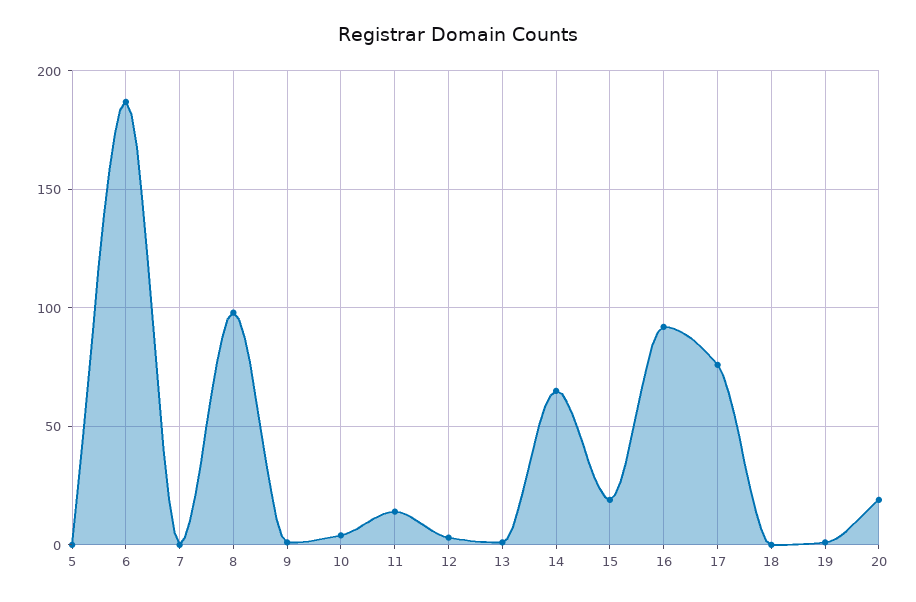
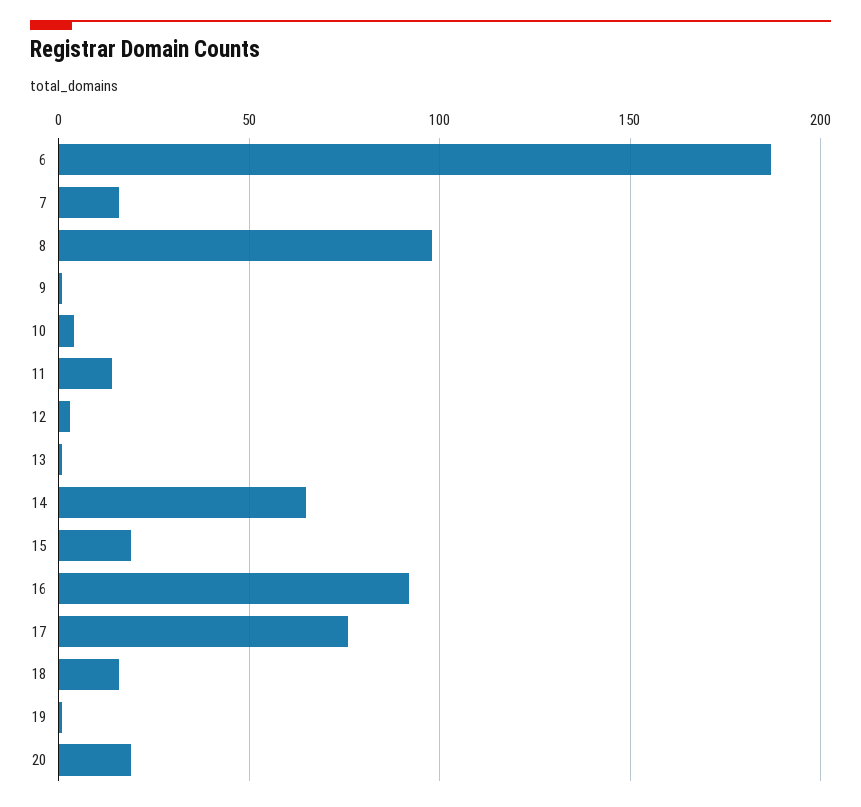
  {
-   "5": 0,
    "6": 185,
-   "7": 0,
+   "7": 15,
    "8": 100,
    "9": 0,
    "10": 5,
    "11": 15,
    "12": 5,
    "13": 0,
    "14": 65,
    "15": 20,
    "16": 90,
    "17": 75,
-   "18": 0,
+   "18": 15,
    "19": 0,
    "20": 20
  }

